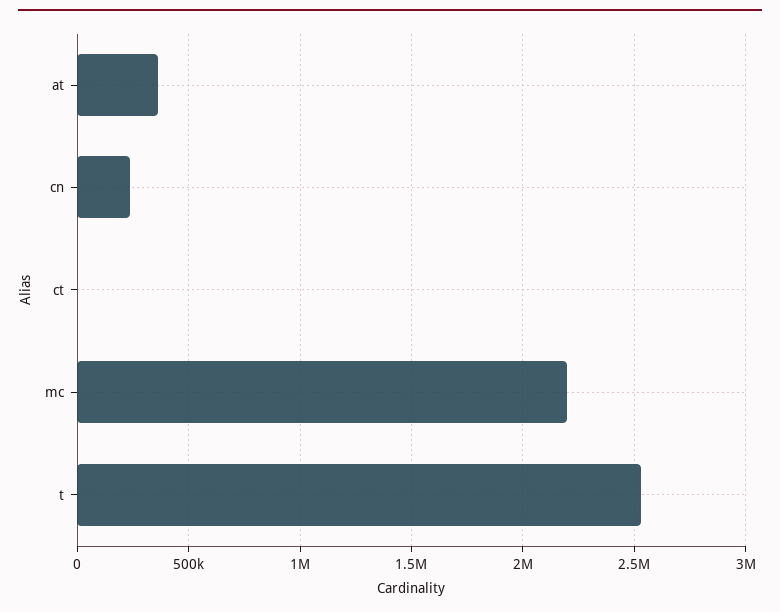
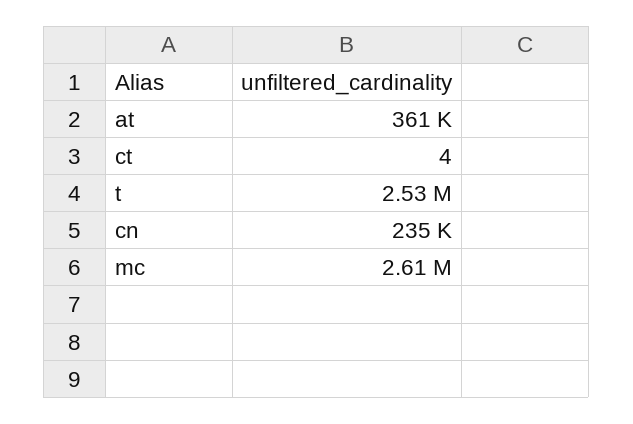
  {
    "at": 361000,
    "cn": 235000,
    "ct": 4,
-   "mc": 2200000,
+   "mc": 2610000,
    "t": 2530000
  }

